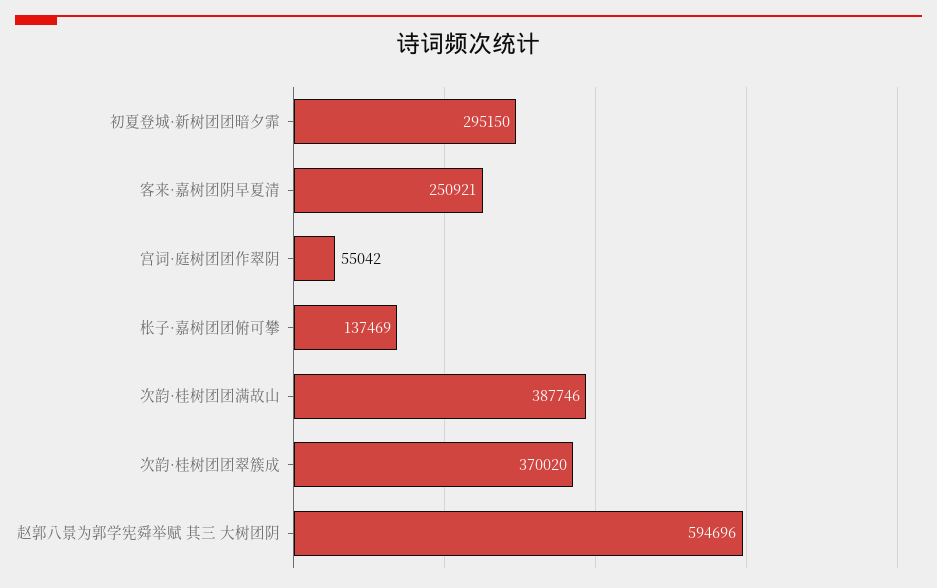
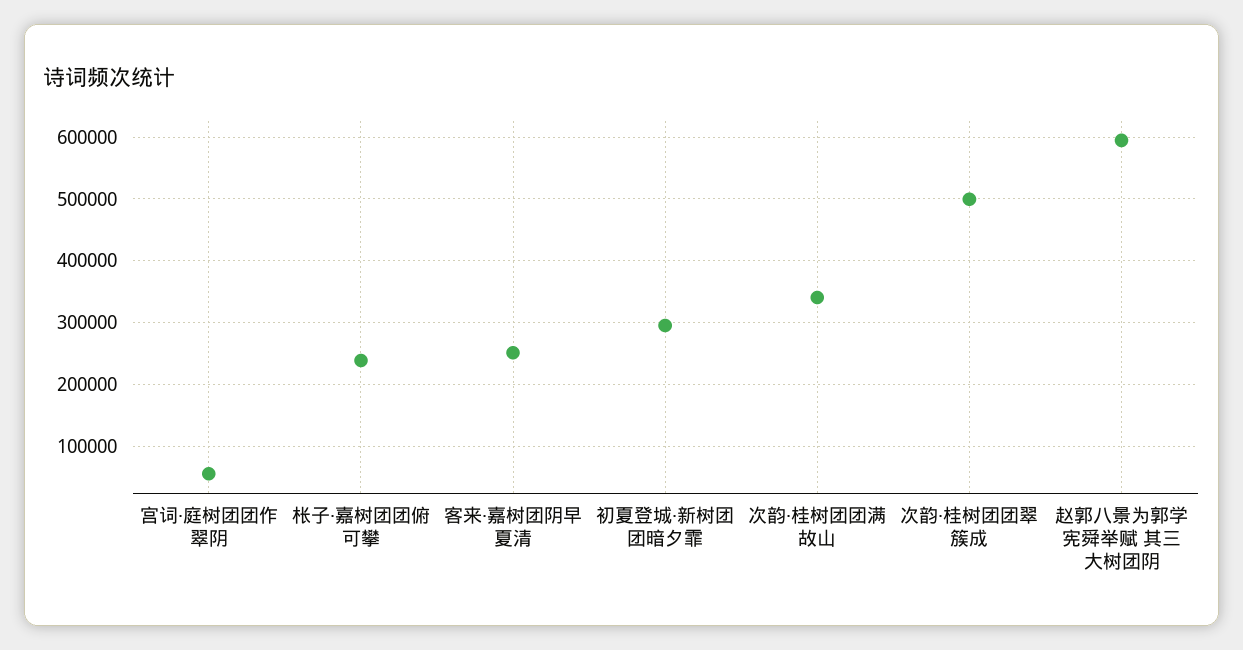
  {
    "初夏登城·新树团团暗夕霏": 295150,
    "客来·嘉树团阴早夏清": 250921,
    "宫词·庭树团团作翠阴": 55042,
-   "枨子·嘉树团团俯可攀": 137469,
+   "枨子·嘉树团团俯可攀": 240000,
-   "次韵·桂树团团满故山": 387746,
+   "次韵·桂树团团满故山": 340000,
-   "次韵·桂树团团翠簇成": 370020,
+   "次韵·桂树团团翠簇成": 500000,
    "赵郭八景为郭学宪舜举赋 其三 大树团阴": 594696
  }

